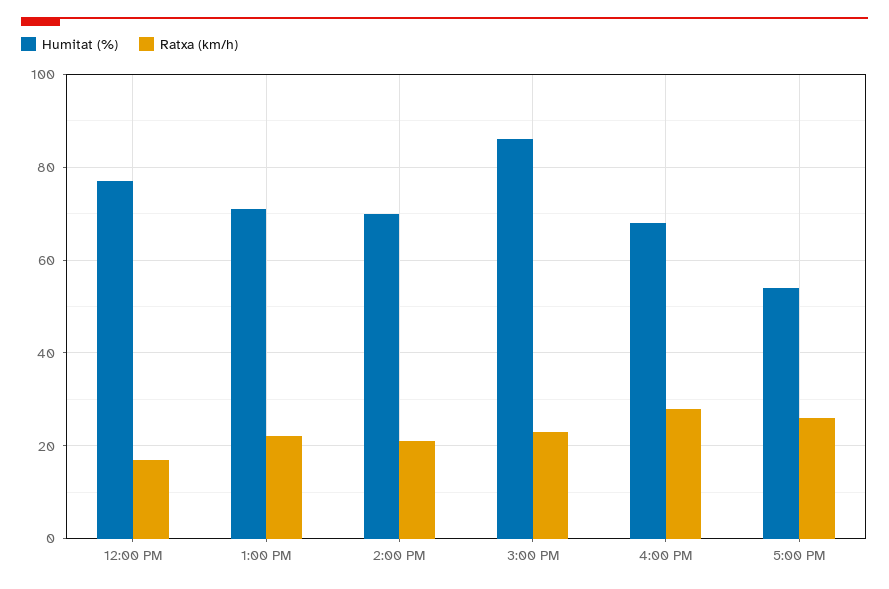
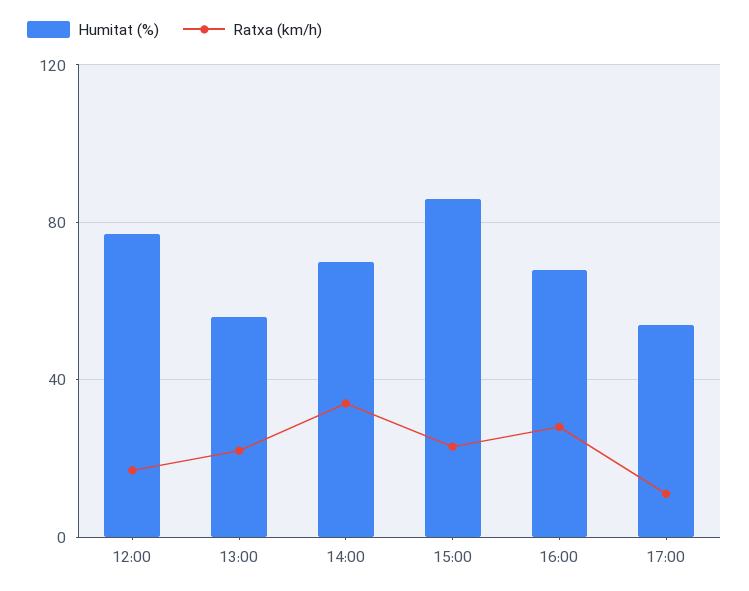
  {
    "Humitat (%)": {
      "12:00 PM": 75,
-     "1:00 PM": 70,
+     "1:00 PM": 55,
      "2:00 PM": 70,
      "3:00 PM": 85,
      "4:00 PM": 70,
      "5:00 PM": 55
    },
    "Ratxa (km/h)": {
      "12:00 PM": 15,
      "1:00 PM": 20,
-     "2:00 PM": 20,
+     "2:00 PM": 35,
      "3:00 PM": 25,
      "4:00 PM": 30,
-     "5:00 PM": 25
+     "5:00 PM": 10
    }
  }

